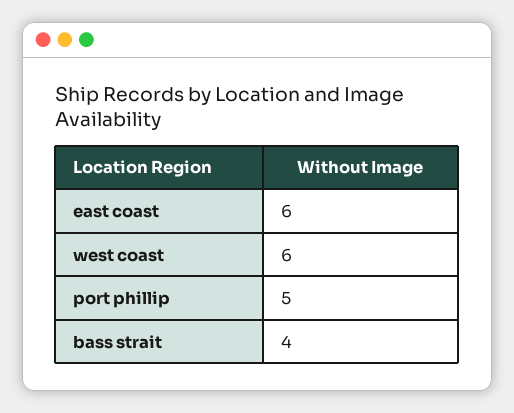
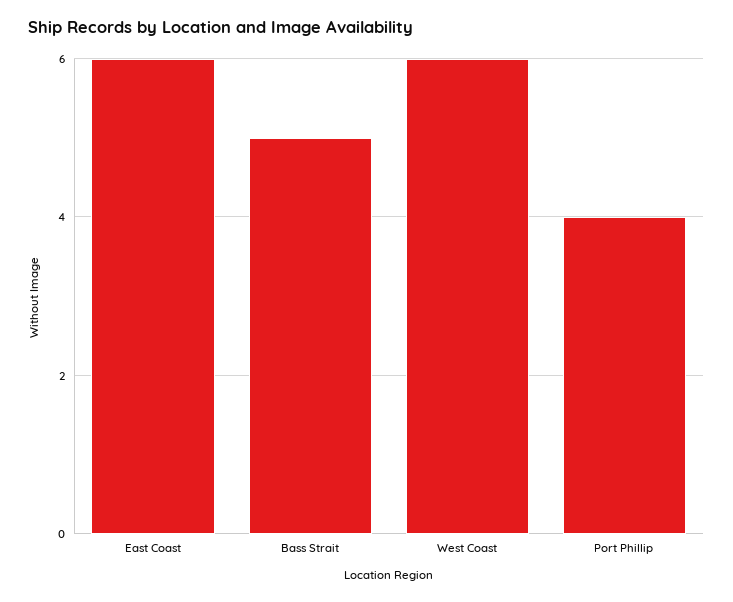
  {
    "east coast": 6,
    "west coast": 6,
-   "port phillip": 5,
+   "port phillip": 4,
-   "bass strait": 4
+   "bass strait": 5
  }

